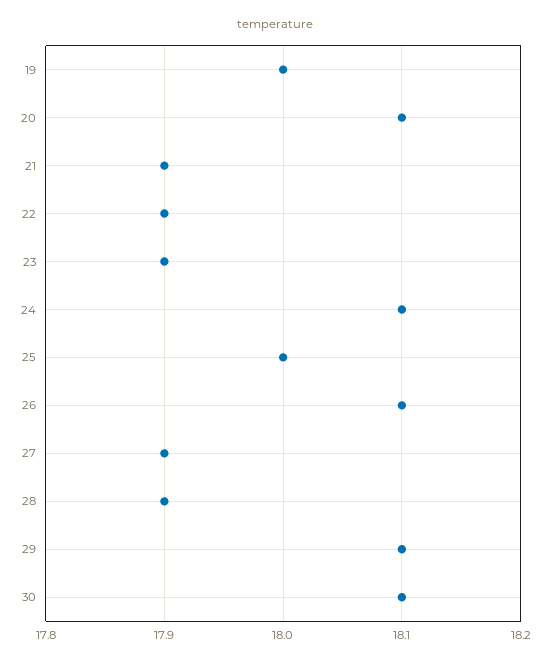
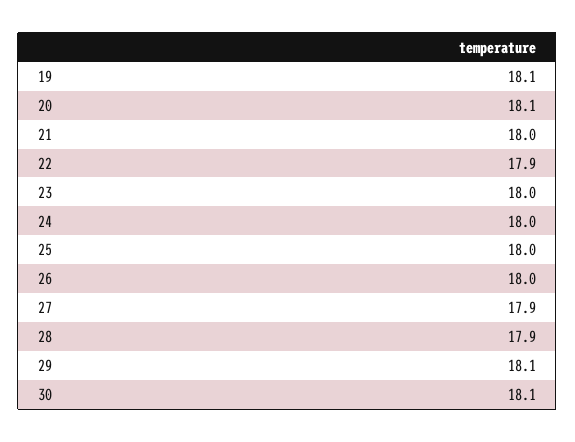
  {
-   "19": 18,
+   "19": 18.1,
    "20": 18.1,
-   "21": 17.9,
+   "21": 18,
    "22": 17.9,
-   "23": 17.9,
+   "23": 18,
-   "24": 18.1,
+   "24": 18,
    "25": 18,
-   "26": 18.1,
+   "26": 18,
    "27": 17.9,
    "28": 17.9,
    "29": 18.1,
    "30": 18.1
  }

